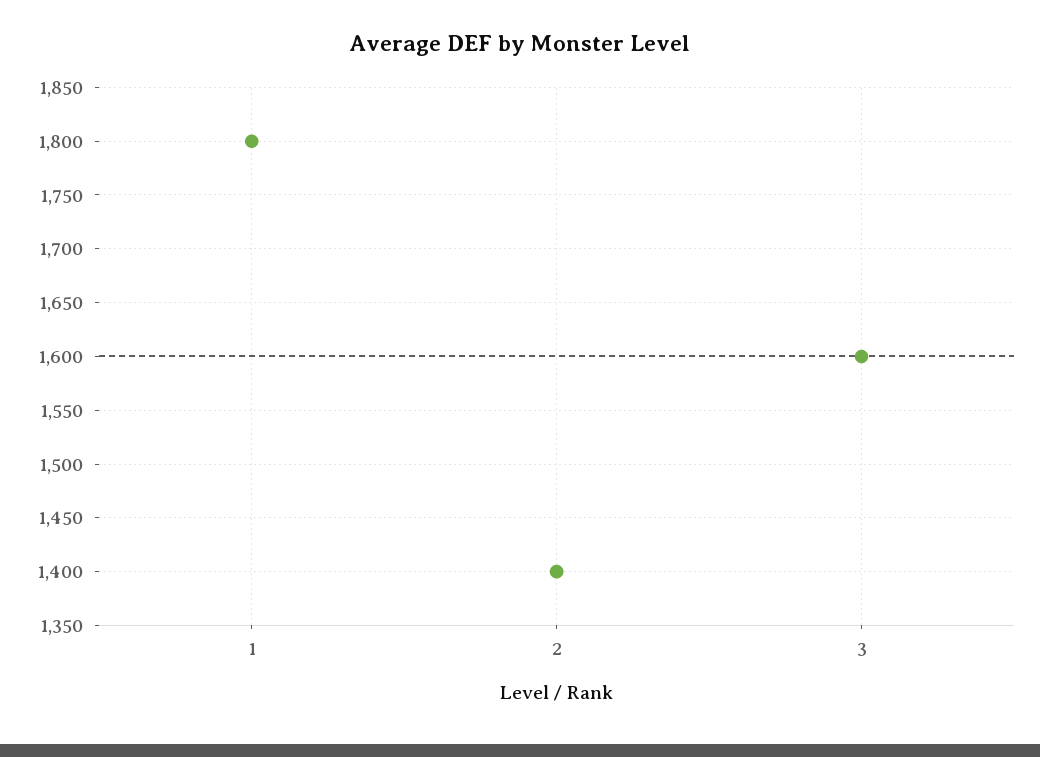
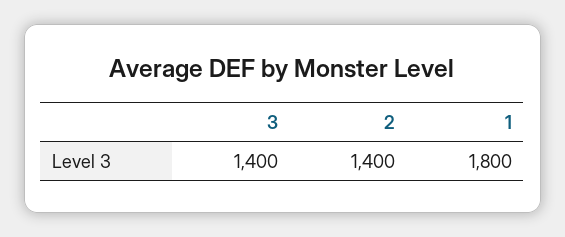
  {
    "1": 1800,
    "2": 1400,
-   "3": 1600
+   "3": 1400
  }

